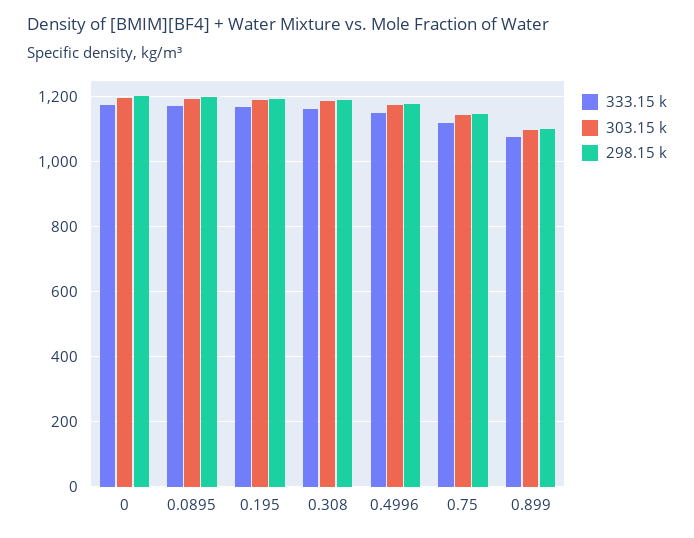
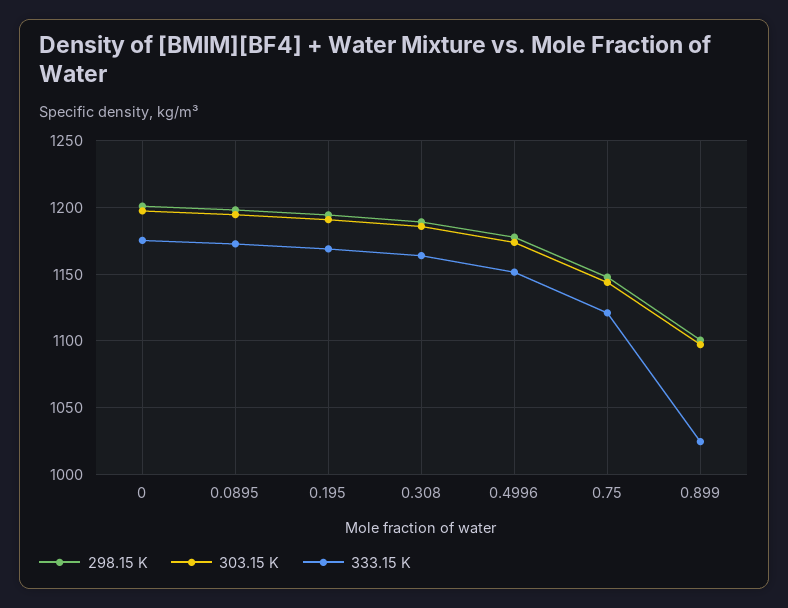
  {
    "333.15 k": {
      "0": 1175,
      "0.0895": 1175,
      "0.195": 1170,
      "0.308": 1165,
      "0.4996": 1150,
      "0.75": 1120,
-     "0.899": 1080
+     "0.899": 1025
    },
    "303.15 k": {
      "0": 1195,
      "0.0895": 1195,
      "0.195": 1190,
      "0.308": 1185,
      "0.4996": 1175,
      "0.75": 1145,
      "0.899": 1095
    },
    "298.15 k": {
      "0": 1200,
      "0.0895": 1200,
      "0.195": 1195,
      "0.308": 1190,
      "0.4996": 1180,
      "0.75": 1150,
      "0.899": 1100
    }
  }

